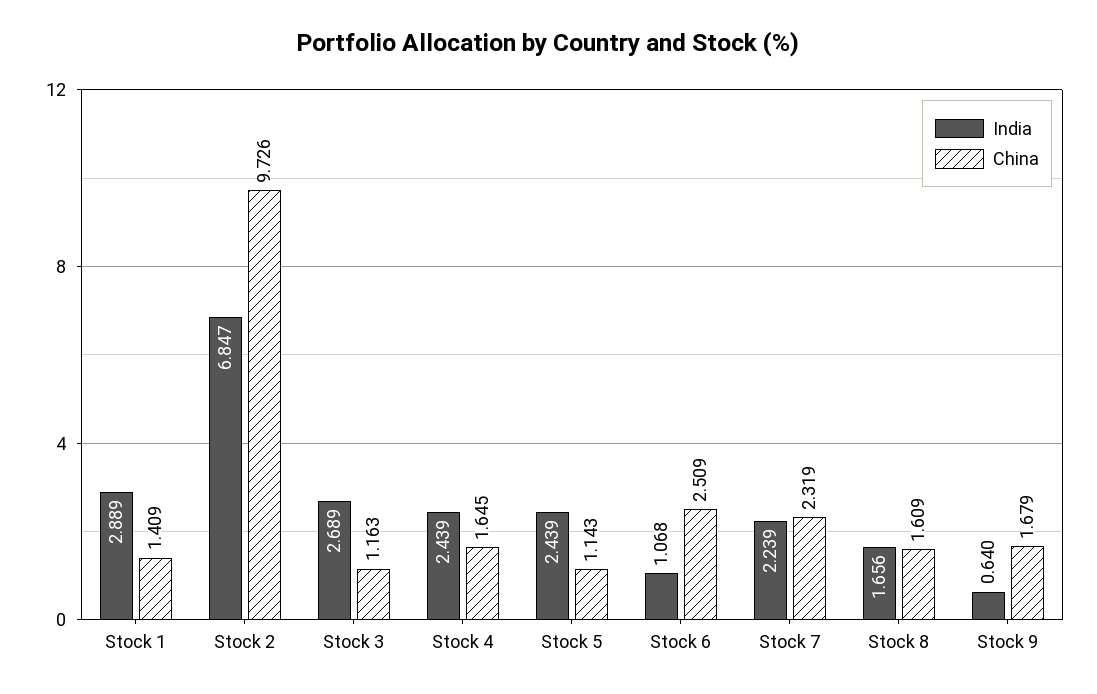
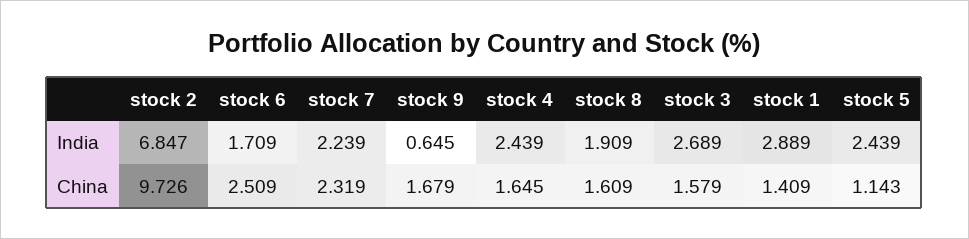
  {
    "India": {
      "Stock 1": 2.889,
      "Stock 2": 6.847,
      "Stock 3": 2.689,
      "Stock 4": 2.439,
      "Stock 5": 2.439,
-     "Stock 6": 1.068,
+     "Stock 6": 1.709,
      "Stock 7": 2.239,
-     "Stock 8": 1.656,
+     "Stock 8": 1.909,
-     "Stock 9": 0.64
+     "Stock 9": 0.645
    },
    "China": {
      "Stock 1": 1.409,
      "Stock 2": 9.726,
-     "Stock 3": 1.163,
+     "Stock 3": 1.579,
      "Stock 4": 1.645,
      "Stock 5": 1.143,
      "Stock 6": 2.509,
      "Stock 7": 2.319,
      "Stock 8": 1.609,
      "Stock 9": 1.679
    }
  }

